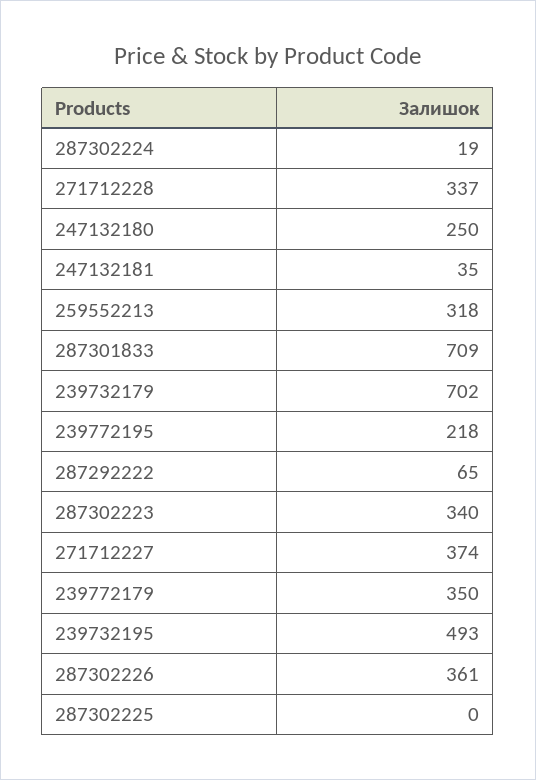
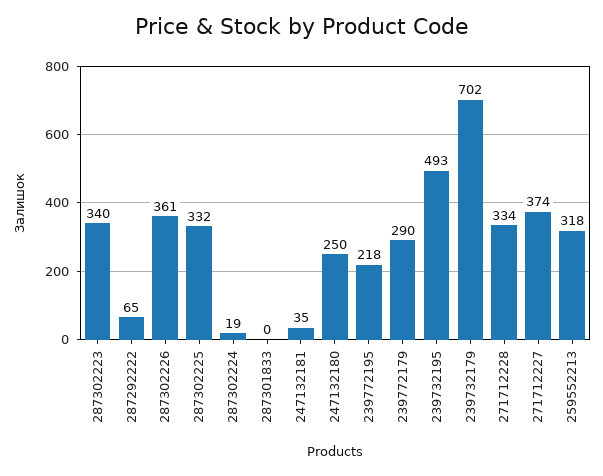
  {
    "287302224": 19,
-   "271712228": 337,
+   "271712228": 334,
    "247132180": 250,
    "247132181": 35,
    "259552213": 318,
-   "287301833": 709,
+   "287301833": 0,
    "239732179": 702,
    "239772195": 218,
    "287292222": 65,
    "287302223": 340,
    "271712227": 374,
-   "239772179": 350,
+   "239772179": 290,
    "239732195": 493,
    "287302226": 361,
-   "287302225": 0
+   "287302225": 332
  }

